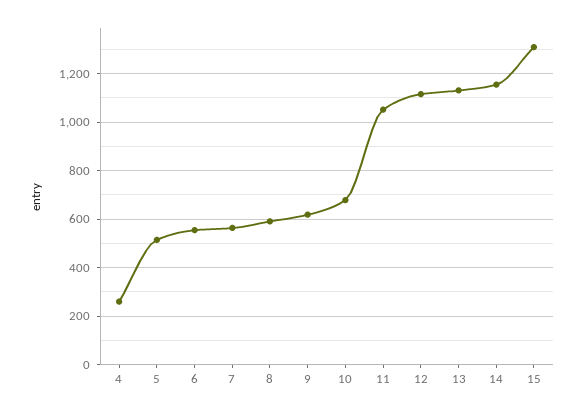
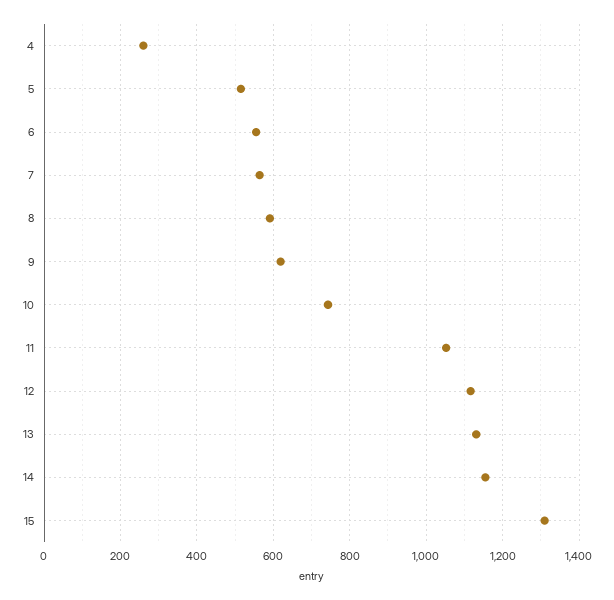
  {
    "4": 260,
    "5": 520,
    "6": 560,
    "7": 560,
    "8": 600,
    "9": 620,
-   "10": 675,
+   "10": 740,
    "11": 1060,
    "12": 1120,
    "13": 1140,
    "14": 1160,
    "15": 1320
  }

